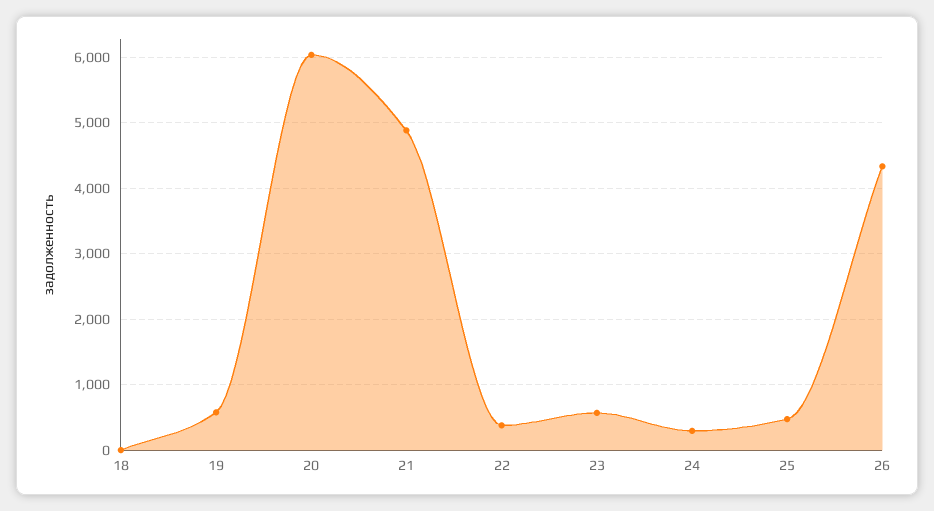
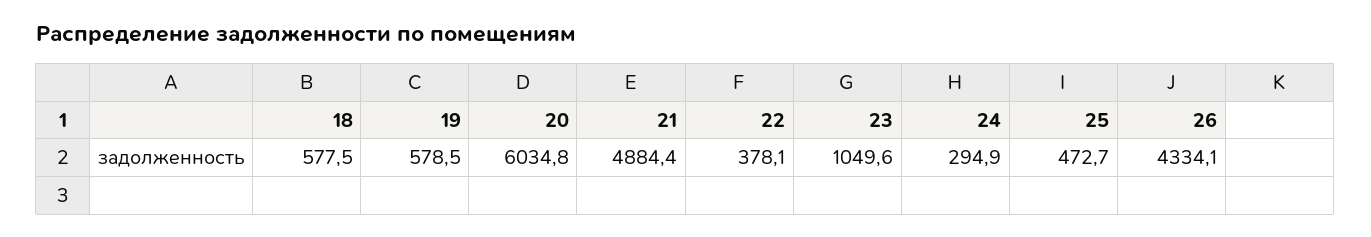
  {
-   "18": 0,
+   "18": 577.5,
    "19": 578.5,
    "20": 6034.8,
    "21": 4884.4,
    "22": 378.1,
-   "23": 600,
+   "23": 1049.6,
    "24": 294.9,
    "25": 472.7,
    "26": 4334.1
  }

